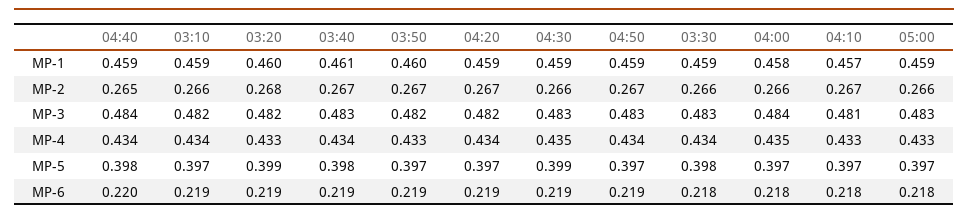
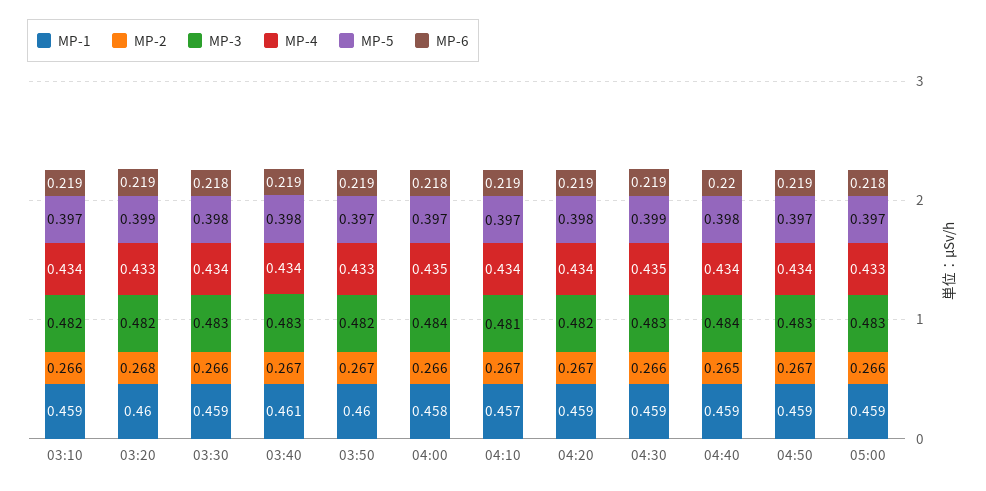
  {
    "MP-1": {
      "04:40": 0.459,
      "03:10": 0.459,
      "03:20": 0.46,
      "03:40": 0.461,
      "03:50": 0.46,
      "04:20": 0.459,
      "04:30": 0.459,
      "04:50": 0.459,
      "03:30": 0.459,
      "04:00": 0.458,
      "04:10": 0.457,
      "05:00": 0.459
    },
    "MP-2": {
      "04:40": 0.265,
      "03:10": 0.266,
      "03:20": 0.268,
      "03:40": 0.267,
      "03:50": 0.267,
      "04:20": 0.267,
      "04:30": 0.266,
      "04:50": 0.267,
      "03:30": 0.266,
      "04:00": 0.266,
      "04:10": 0.267,
      "05:00": 0.266
    },
    "MP-3": {
      "04:40": 0.484,
      "03:10": 0.482,
      "03:20": 0.482,
      "03:40": 0.483,
      "03:50": 0.482,
      "04:20": 0.482,
      "04:30": 0.483,
      "04:50": 0.483,
      "03:30": 0.483,
      "04:00": 0.484,
      "04:10": 0.481,
      "05:00": 0.483
    },
    "MP-4": {
      "04:40": 0.434,
      "03:10": 0.434,
      "03:20": 0.433,
      "03:40": 0.434,
      "03:50": 0.433,
      "04:20": 0.434,
      "04:30": 0.435,
      "04:50": 0.434,
      "03:30": 0.434,
      "04:00": 0.435,
-     "04:10": 0.433,
+     "04:10": 0.434,
      "05:00": 0.433
    },
    "MP-5": {
      "04:40": 0.398,
      "03:10": 0.397,
      "03:20": 0.399,
      "03:40": 0.398,
      "03:50": 0.397,
-     "04:20": 0.397,
+     "04:20": 0.398,
      "04:30": 0.399,
      "04:50": 0.397,
      "03:30": 0.398,
      "04:00": 0.397,
      "04:10": 0.397,
      "05:00": 0.397
    },
    "MP-6": {
      "04:40": 0.22,
      "03:10": 0.219,
      "03:20": 0.219,
      "03:40": 0.219,
      "03:50": 0.219,
      "04:20": 0.219,
      "04:30": 0.219,
      "04:50": 0.219,
      "03:30": 0.218,
      "04:00": 0.218,
-     "04:10": 0.218,
+     "04:10": 0.219,
      "05:00": 0.218
    }
  }

